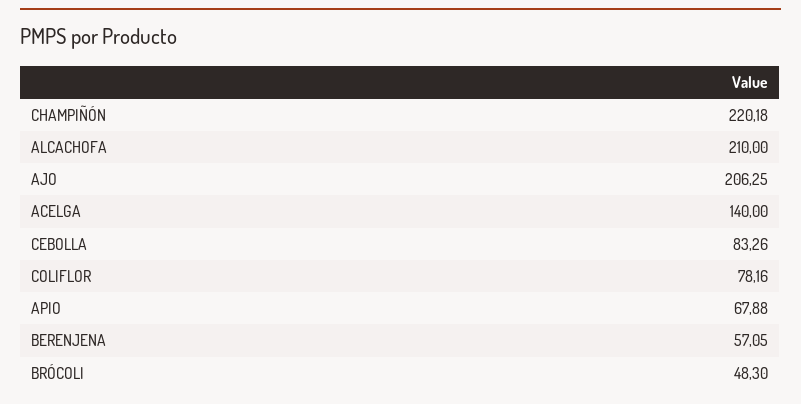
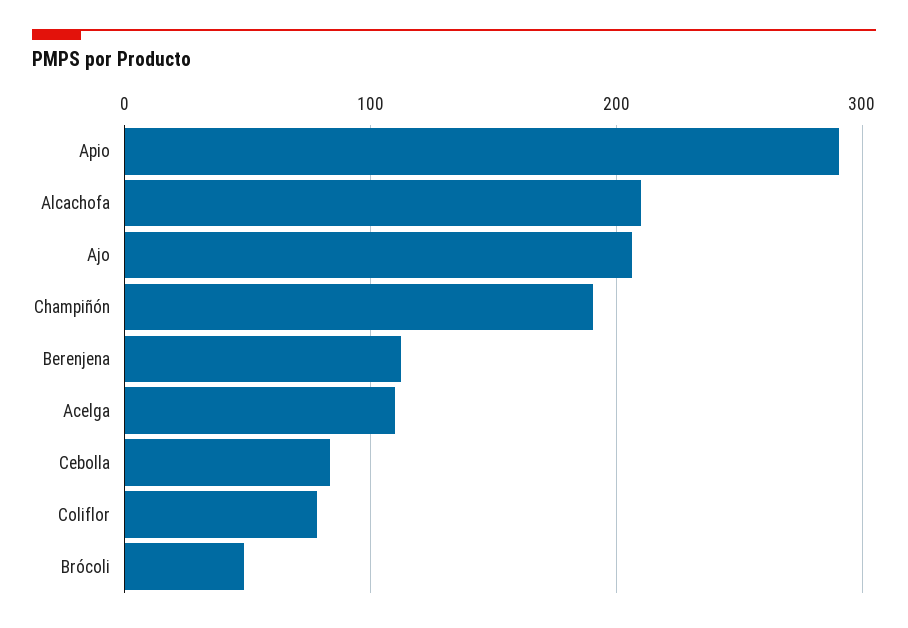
  {
-   "CHAMPIÑÓN": 220.18,
+   "CHAMPIÑÓN": 190,
    "ALCACHOFA": 210,
    "AJO": 206.25,
-   "ACELGA": 140,
+   "ACELGA": 110,
    "CEBOLLA": 83.26,
    "COLIFLOR": 78.16,
-   "APIO": 67.88,
+   "APIO": 290,
-   "BERENJENA": 57.05,
+   "BERENJENA": 110,
    "BRÓCOLI": 48.3
  }

